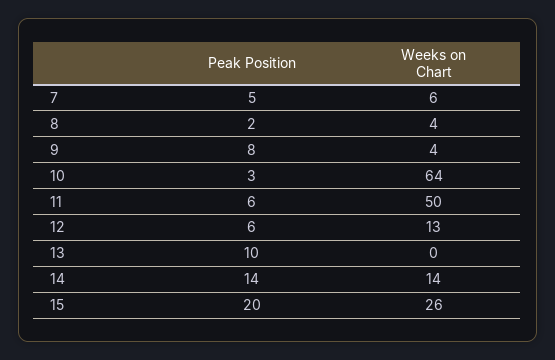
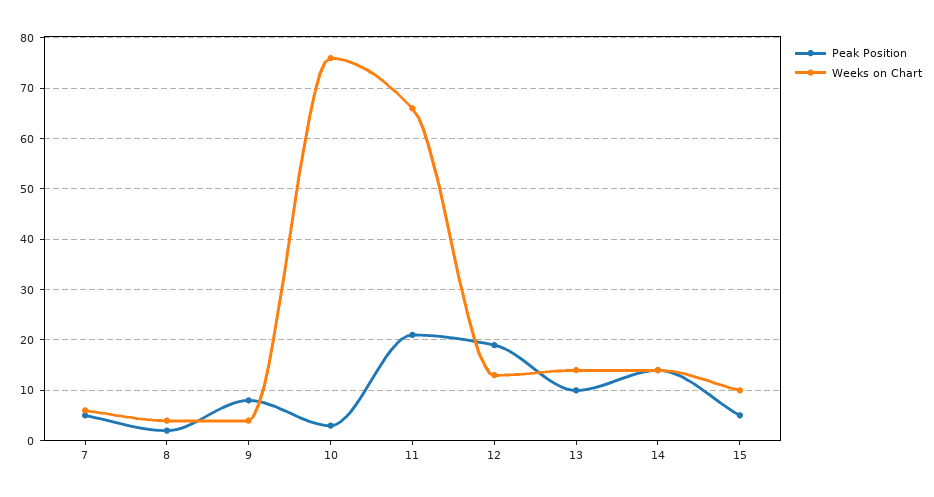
  {
    "Peak Position": {
      "7": 5,
      "8": 2,
      "9": 8,
      "10": 3,
-     "11": 6,
+     "11": 20,
-     "12": 6,
+     "12": 20,
      "13": 10,
      "14": 14,
-     "15": 20
+     "15": 5
    },
    "Weeks on Chart": {
      "7": 6,
      "8": 4,
      "9": 4,
-     "10": 64,
+     "10": 75,
-     "11": 50,
+     "11": 65,
      "12": 13,
-     "13": 0,
+     "13": 15,
      "14": 14,
-     "15": 26
+     "15": 10
    }
  }

